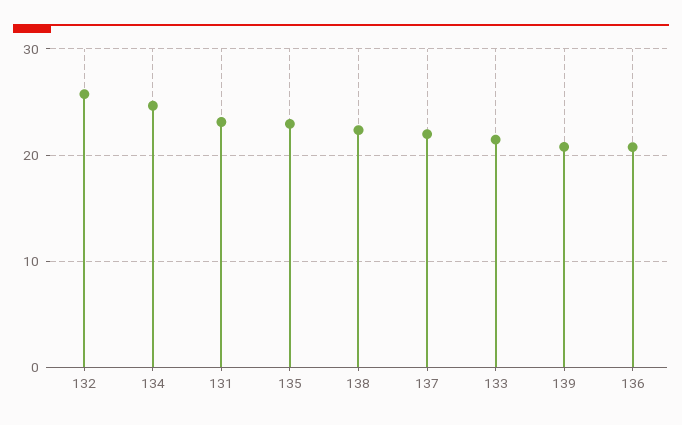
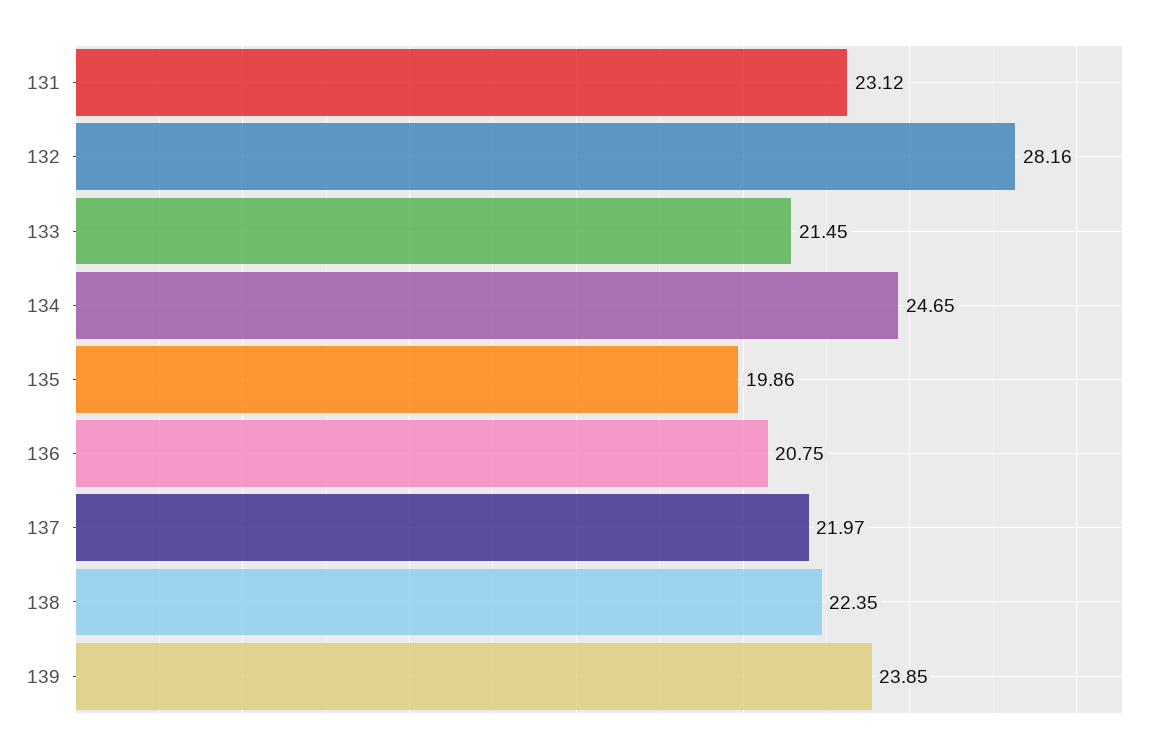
  {
-   "132": 26,
+   "132": 28.16,
    "134": 24.65,
    "131": 23.12,
-   "135": 23,
+   "135": 19.86,
    "138": 22.35,
    "137": 21.97,
    "133": 21.45,
-   "139": 21,
+   "139": 23.85,
    "136": 20.75
  }

